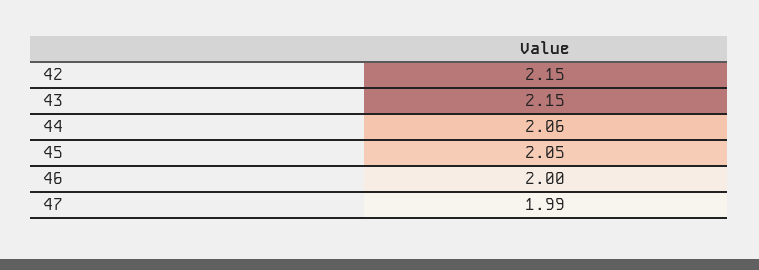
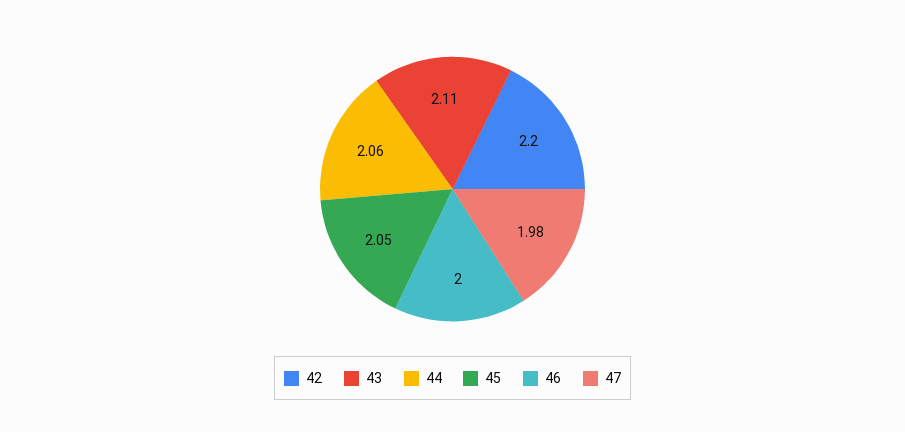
  {
-   "42": 2.15,
+   "42": 2.2,
-   "43": 2.15,
+   "43": 2.11,
    "44": 2.06,
    "45": 2.05,
    "46": 2,
-   "47": 1.99
+   "47": 1.98
  }

